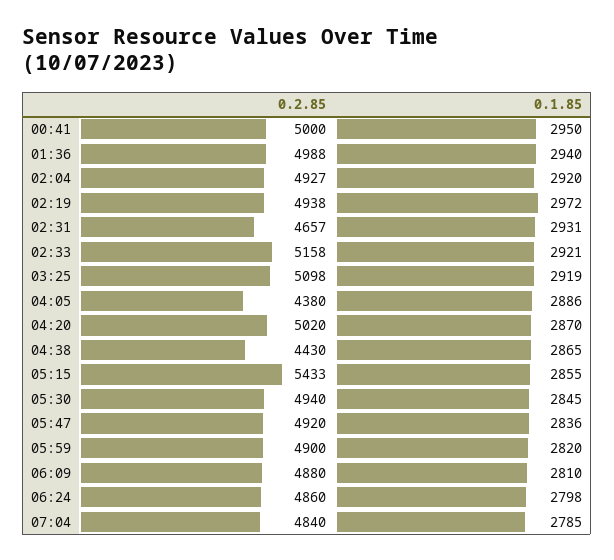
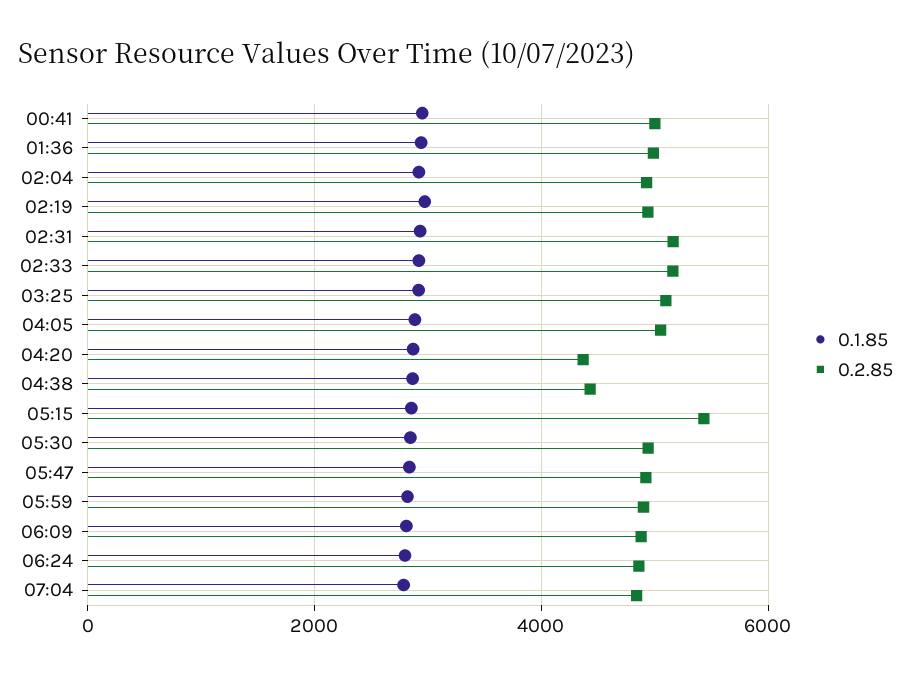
  {
    "0.2.85": {
      "00:41": 5000,
      "01:36": 4988,
      "02:04": 4927,
      "02:19": 4938,
-     "02:31": 4657,
+     "02:31": 5200,
      "02:33": 5158,
      "03:25": 5098,
-     "04:05": 4380,
+     "04:05": 5000,
-     "04:20": 5020,
+     "04:20": 4400,
      "04:38": 4430,
      "05:15": 5433,
      "05:30": 4940,
      "05:47": 4920,
      "05:59": 4900,
      "06:09": 4880,
      "06:24": 4860,
      "07:04": 4840
    },
    "0.1.85": {
      "00:41": 2950,
      "01:36": 2940,
      "02:04": 2920,
      "02:19": 2972,
      "02:31": 2931,
      "02:33": 2921,
      "03:25": 2919,
      "04:05": 2886,
      "04:20": 2870,
      "04:38": 2865,
      "05:15": 2855,
      "05:30": 2845,
      "05:47": 2836,
      "05:59": 2820,
      "06:09": 2810,
      "06:24": 2798,
      "07:04": 2785
    }
  }

